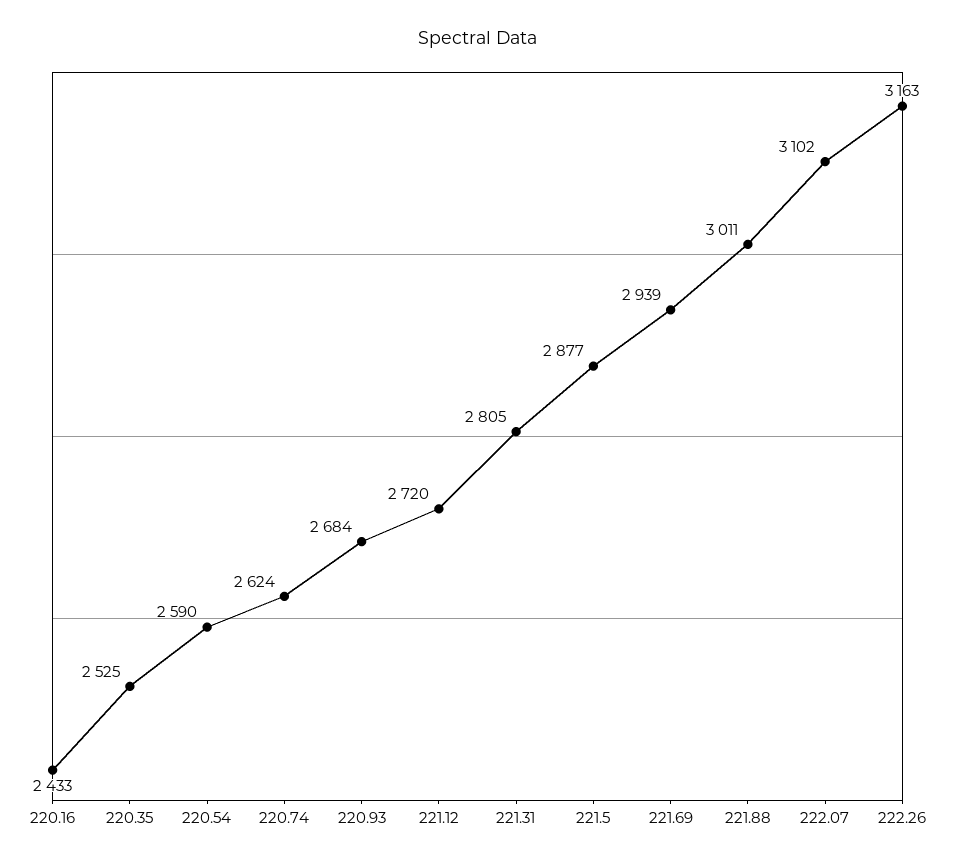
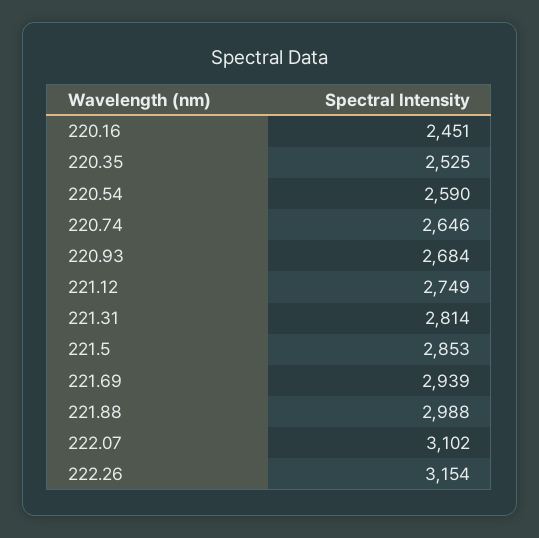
  {
-   "220.16": 2433,
+   "220.16": 2451,
    "220.35": 2525,
    "220.54": 2590,
-   "220.74": 2624,
+   "220.74": 2646,
    "220.93": 2684,
-   "221.12": 2720,
+   "221.12": 2749,
-   "221.31": 2805,
+   "221.31": 2814,
-   "221.5": 2877,
+   "221.5": 2853,
    "221.69": 2939,
-   "221.88": 3011,
+   "221.88": 2988,
    "222.07": 3102,
-   "222.26": 3163
+   "222.26": 3154
  }

